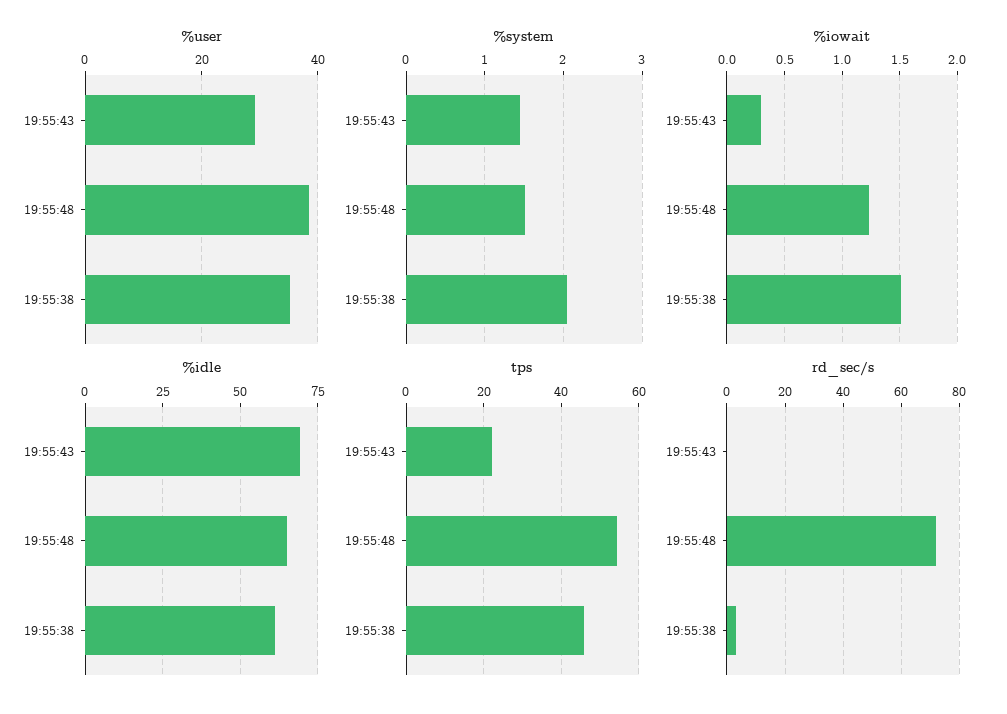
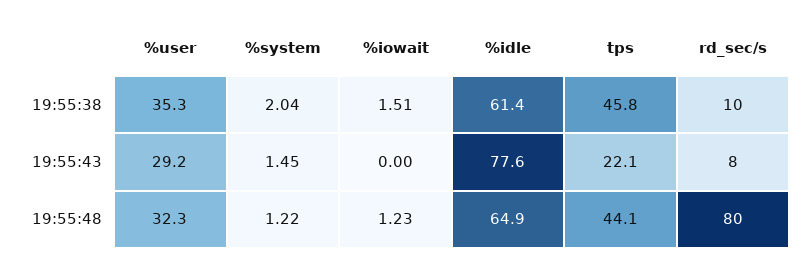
  {
    "%user": {
      "19:55:43": 29.2,
-     "19:55:48": 38,
+     "19:55:48": 32.3,
      "19:55:38": 35.3
    },
    "%system": {
      "19:55:43": 1.45,
-     "19:55:48": 1.5,
+     "19:55:48": 1.22,
      "19:55:38": 2.04
    },
    "%iowait": {
-     "19:55:43": 0.3,
+     "19:55:43": 0,
      "19:55:48": 1.23,
      "19:55:38": 1.51
    },
    "%idle": {
-     "19:55:43": 70,
+     "19:55:43": 77.6,
      "19:55:48": 64.9,
      "19:55:38": 61.4
    },
    "tps": {
      "19:55:43": 22.1,
-     "19:55:48": 54,
+     "19:55:48": 44.1,
      "19:55:38": 45.8
    },
    "rd_sec/s": {
-     "19:55:43": 0,
+     "19:55:43": 8,
-     "19:55:48": 72.5,
+     "19:55:48": 80,
-     "19:55:38": 2.5
+     "19:55:38": 10
    }
  }

